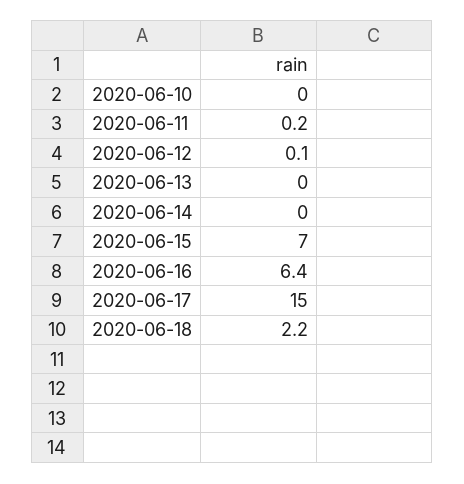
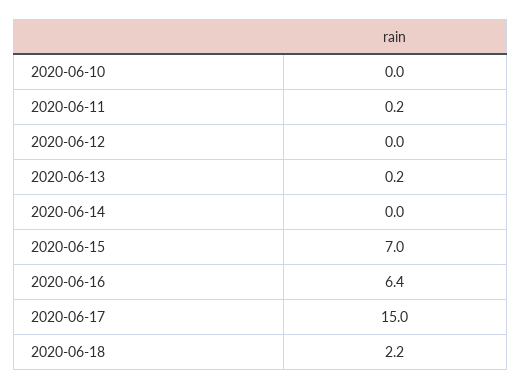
  {
    "2020-06-10": 0,
    "2020-06-11": 0.2,
-   "2020-06-12": 0.1,
+   "2020-06-12": 0,
-   "2020-06-13": 0,
+   "2020-06-13": 0.2,
    "2020-06-14": 0,
    "2020-06-15": 7,
    "2020-06-16": 6.4,
    "2020-06-17": 15,
    "2020-06-18": 2.2
  }

